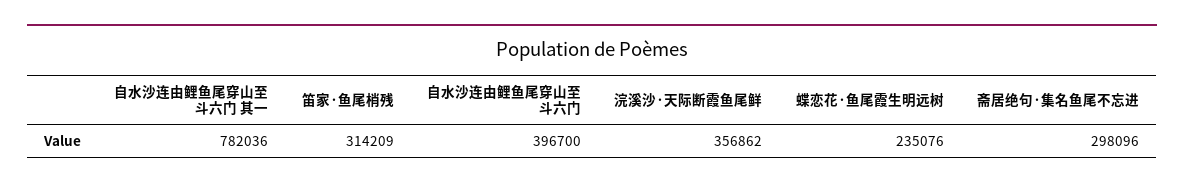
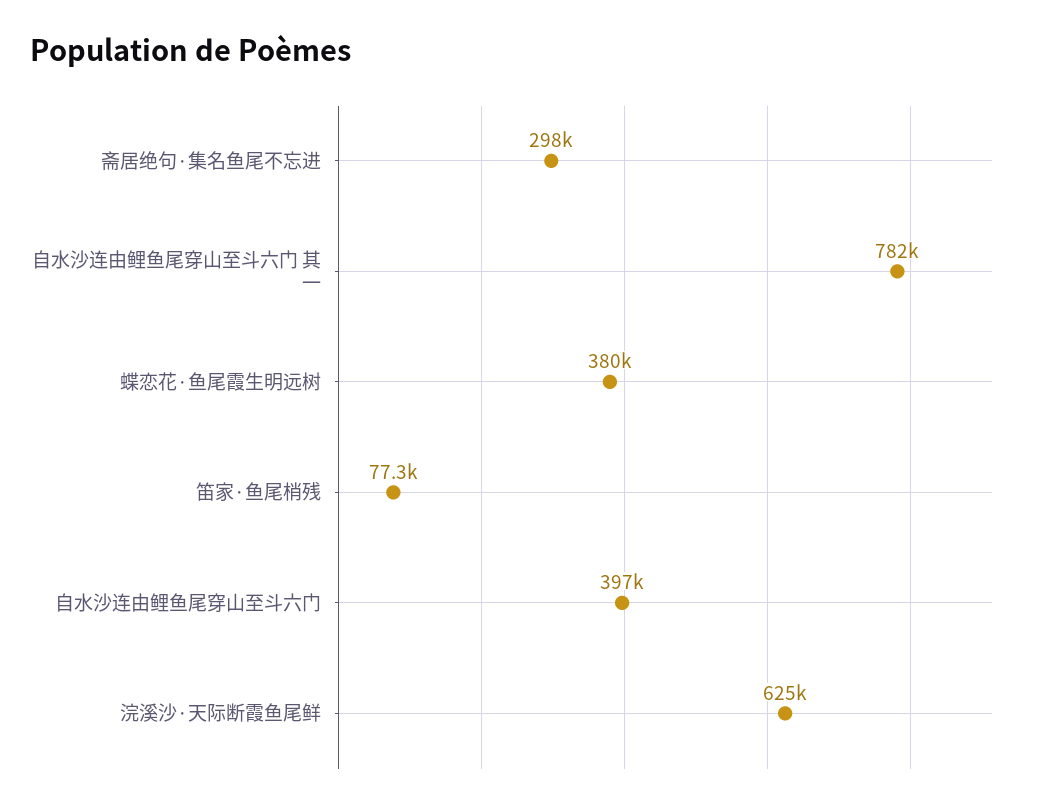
  {
    "自水沙连由鲤鱼尾穿山至斗六门 其一": 782036,
-   "笛家·鱼尾梢残": 314209,
+   "笛家·鱼尾梢残": 77300,
    "自水沙连由鲤鱼尾穿山至斗六门": 396700,
-   "浣溪沙·天际断霞鱼尾鲜": 356862,
+   "浣溪沙·天际断霞鱼尾鲜": 625000,
-   "蝶恋花·鱼尾霞生明远树": 235076,
+   "蝶恋花·鱼尾霞生明远树": 380000,
    "斋居绝句·集名鱼尾不忘进": 298096
  }

